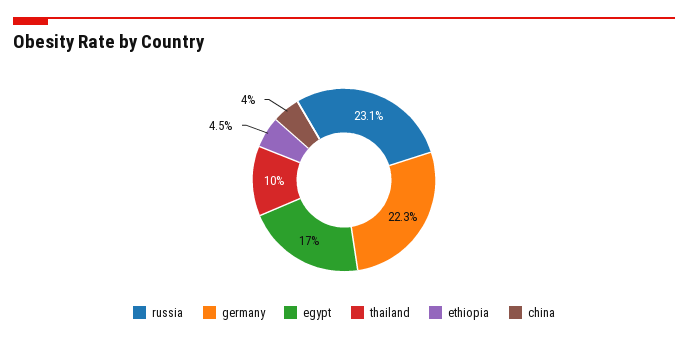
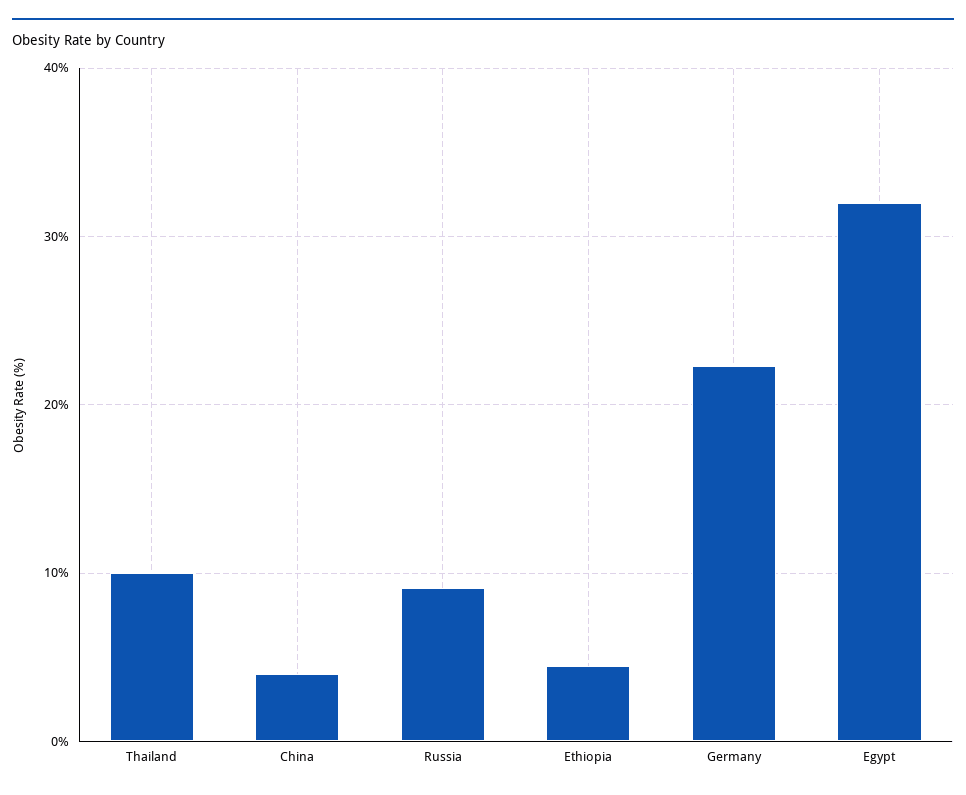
  {
-   "russia": 23.1,
+   "russia": 9,
    "germany": 22.3,
-   "egypt": 17,
+   "egypt": 32,
    "thailand": 10,
    "ethiopia": 4.5,
    "china": 4
  }

